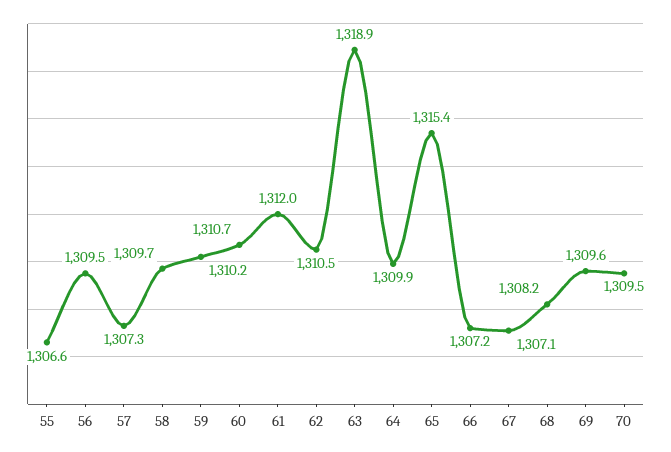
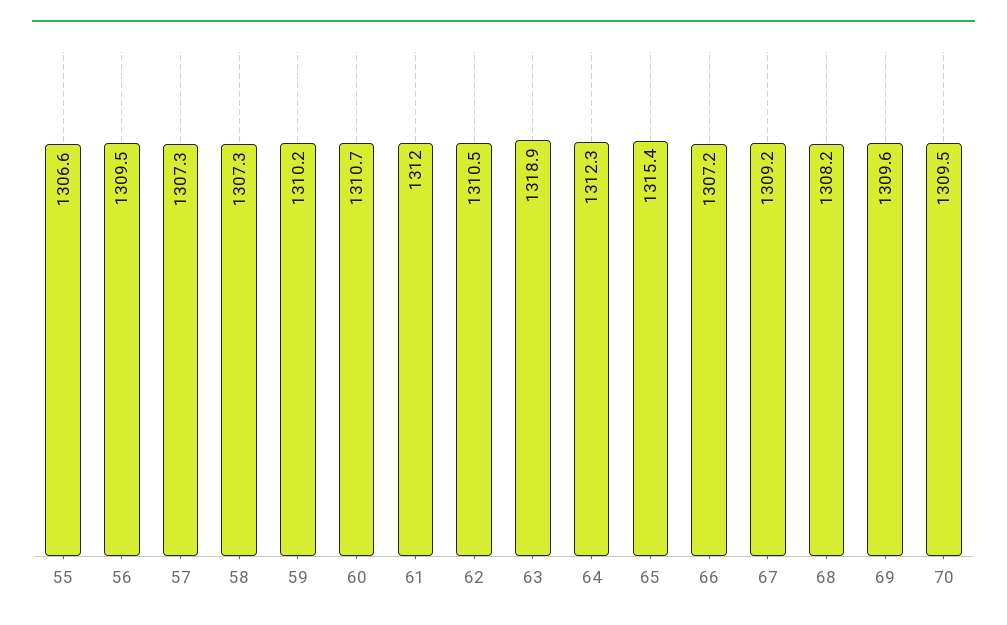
  {
    "55": 1306.6,
    "56": 1309.5,
    "57": 1307.3,
-   "58": 1309.7,
+   "58": 1307.3,
    "59": 1310.2,
    "60": 1310.7,
    "61": 1312,
    "62": 1310.5,
    "63": 1318.9,
-   "64": 1309.9,
+   "64": 1312.3,
    "65": 1315.4,
    "66": 1307.2,
-   "67": 1307.1,
+   "67": 1309.2,
    "68": 1308.2,
    "69": 1309.6,
    "70": 1309.5
  }

